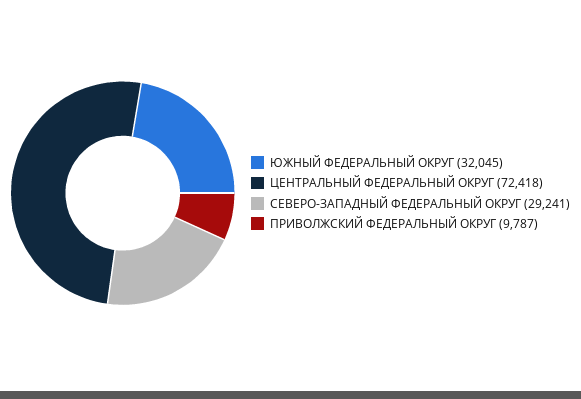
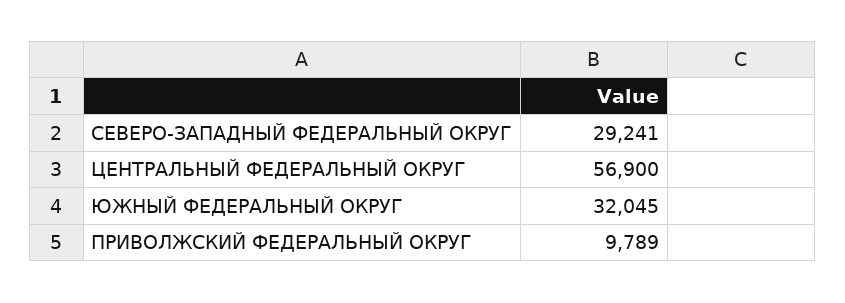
  {
    "ЮЖНЫЙ ФЕДЕРАЛЬНЫЙ ОКРУГ": 32045,
-   "ЦЕНТРАЛЬНЫЙ ФЕДЕРАЛЬНЫЙ ОКРУГ": 72418,
+   "ЦЕНТРАЛЬНЫЙ ФЕДЕРАЛЬНЫЙ ОКРУГ": 56900,
    "СЕВЕРО-ЗАПАДНЫЙ ФЕДЕРАЛЬНЫЙ ОКРУГ": 29241,
-   "ПРИВОЛЖСКИЙ ФЕДЕРАЛЬНЫЙ ОКРУГ": 9787
+   "ПРИВОЛЖСКИЙ ФЕДЕРАЛЬНЫЙ ОКРУГ": 9789
  }

